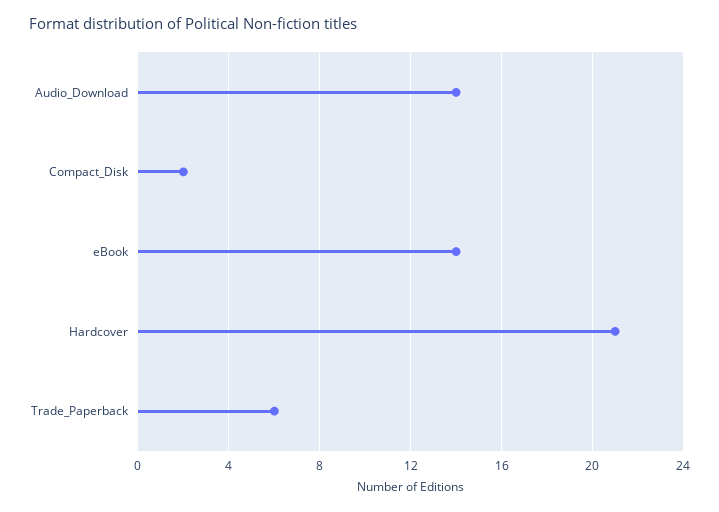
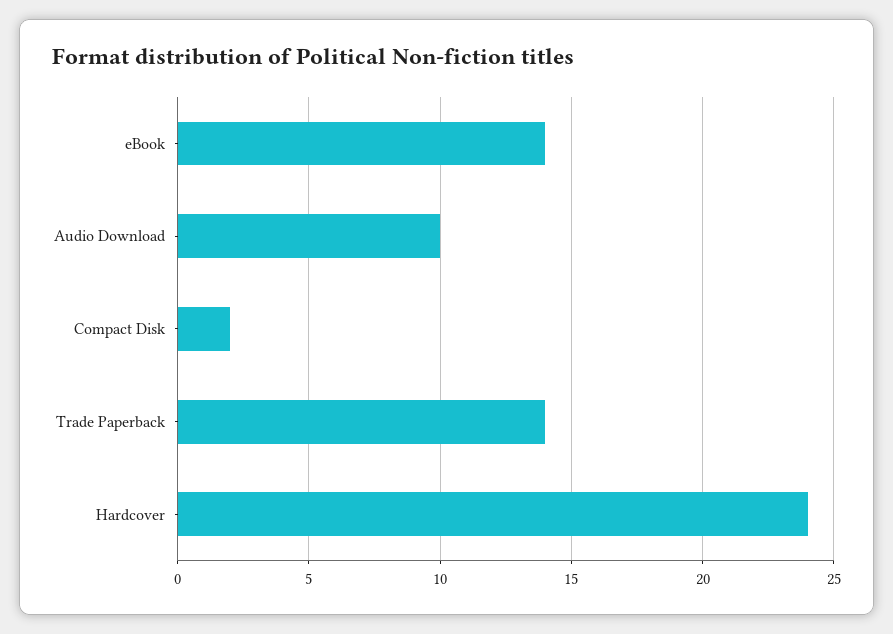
  {
-   "Audio_Download": 14,
+   "Audio_Download": 10,
    "Compact_Disk": 2,
    "eBook": 14,
-   "Hardcover": 21,
+   "Hardcover": 24,
-   "Trade_Paperback": 6
+   "Trade_Paperback": 14
  }

